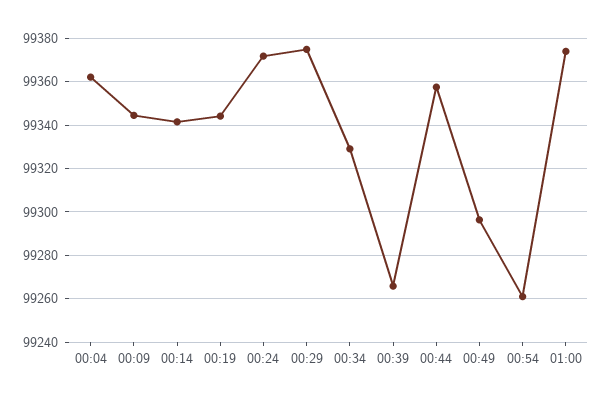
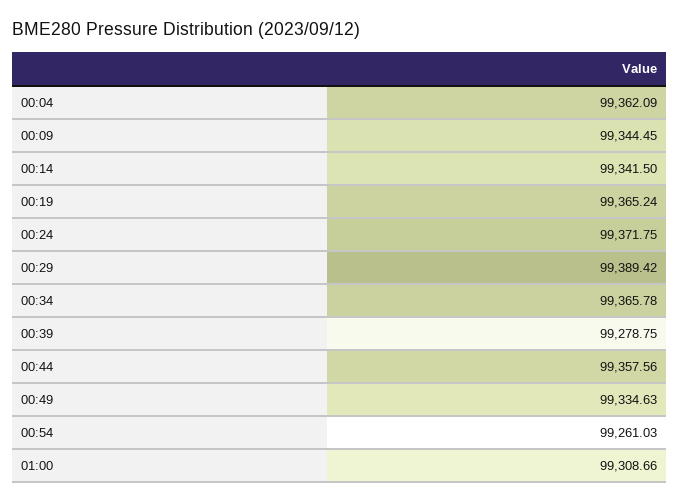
  {
    "00:04": 99362.09,
    "00:09": 99344.45,
    "00:14": 99341.5,
-   "00:19": 99345,
+   "00:19": 99365.24,
    "00:24": 99371.75,
-   "00:29": 99375,
+   "00:29": 99389.42,
-   "00:34": 99330,
+   "00:34": 99365.78,
-   "00:39": 99265,
+   "00:39": 99278.75,
    "00:44": 99357.56,
-   "00:49": 99295,
+   "00:49": 99334.63,
    "00:54": 99261.03,
-   "01:00": 99375
+   "01:00": 99308.66
  }

